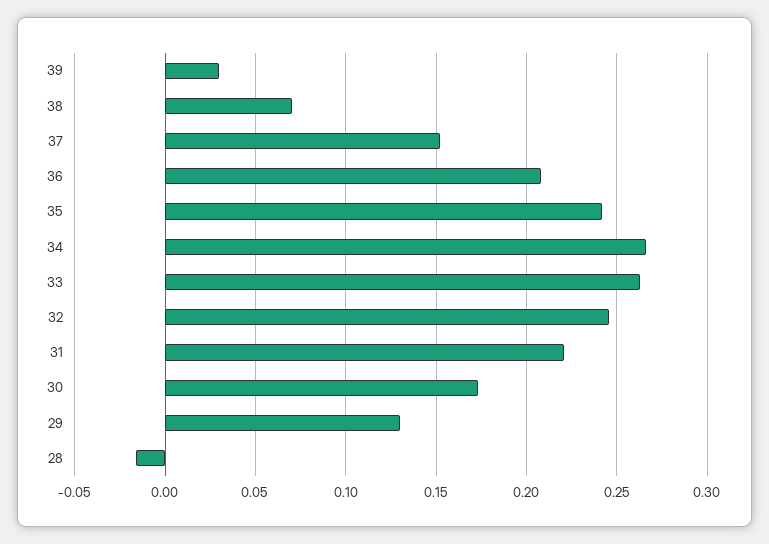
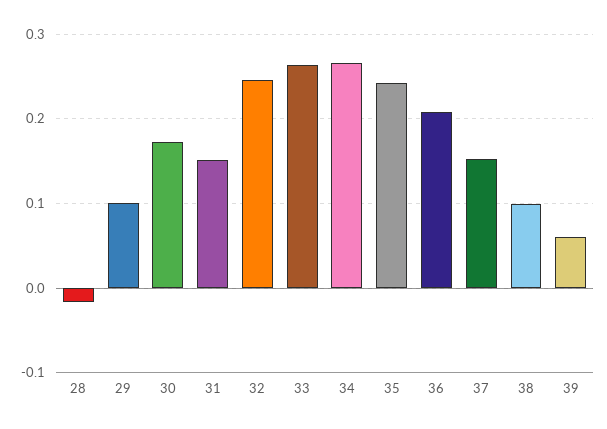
  {
-   "39": 0.03,
+   "39": 0.06,
-   "38": 0.07,
+   "38": 0.1,
    "37": 0.15,
    "36": 0.21,
    "35": 0.24,
    "34": 0.265,
    "33": 0.265,
    "32": 0.245,
-   "31": 0.22,
+   "31": 0.15,
    "30": 0.175,
-   "29": 0.13,
+   "29": 0.1,
    "28": -0.015
  }

